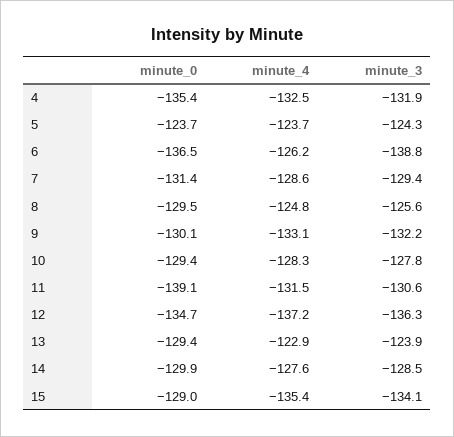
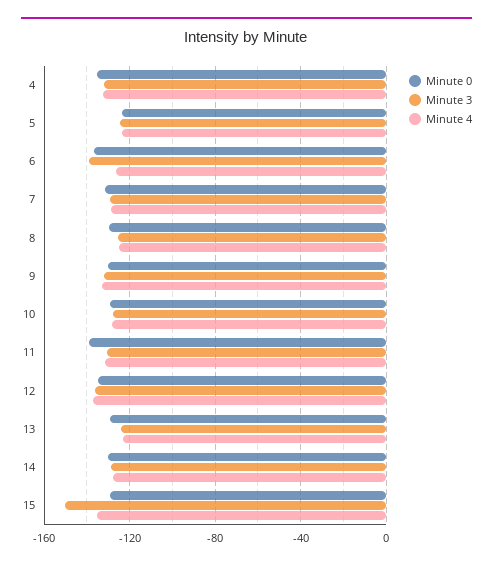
  {
    "minute_0": {
      "4": -135.4,
      "5": -123.7,
      "6": -136.5,
      "7": -131.4,
      "8": -129.5,
      "9": -130.1,
      "10": -129.4,
      "11": -139.1,
      "12": -134.7,
      "13": -129.4,
      "14": -129.9,
      "15": -129
    },
    "minute_4": {
      "4": -132.5,
      "5": -123.7,
      "6": -126.2,
      "7": -128.6,
      "8": -124.8,
      "9": -133.1,
      "10": -128.3,
      "11": -131.5,
      "12": -137.2,
      "13": -122.9,
      "14": -127.6,
      "15": -135.4
    },
    "minute_3": {
      "4": -131.9,
      "5": -124.3,
      "6": -138.8,
      "7": -129.4,
      "8": -125.6,
      "9": -132.2,
      "10": -127.8,
      "11": -130.6,
      "12": -136.3,
      "13": -123.9,
      "14": -128.5,
-     "15": -134.1
+     "15": -150
    }
  }

